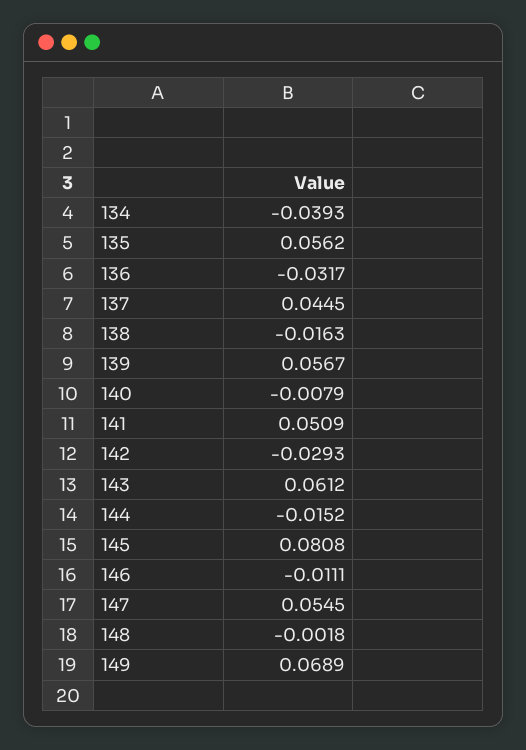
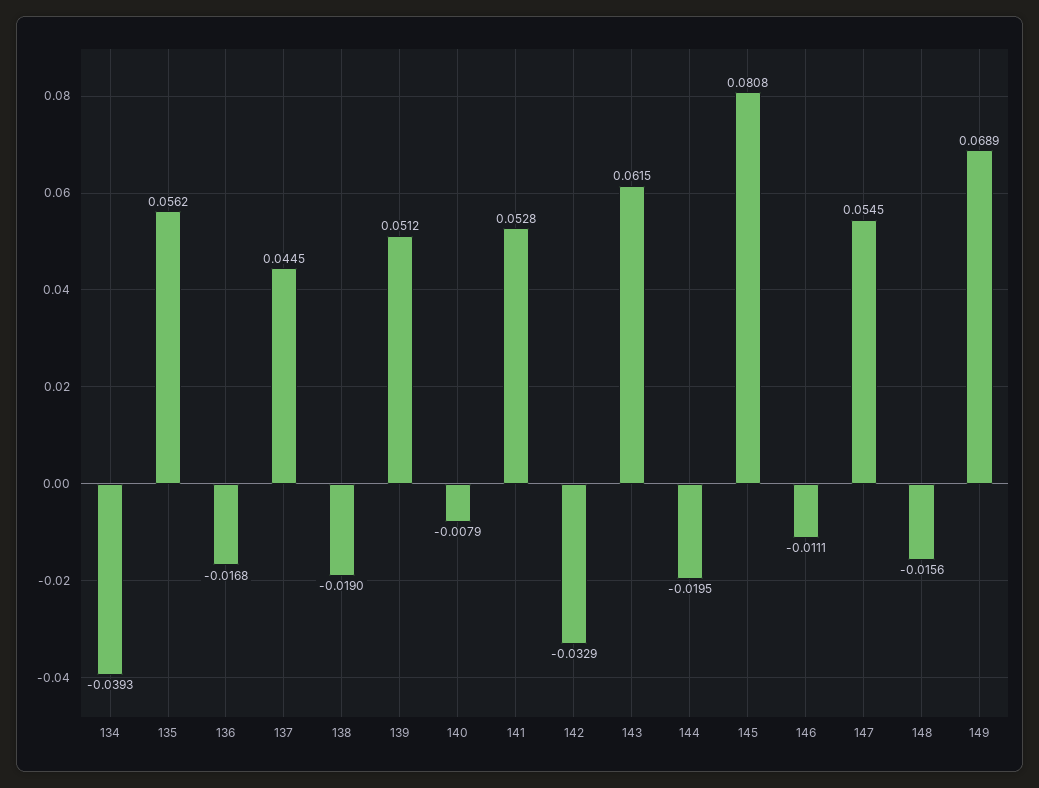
  {
    "134": -0.0393,
    "135": 0.0562,
-   "136": -0.0317,
+   "136": -0.0168,
    "137": 0.0445,
-   "138": -0.0163,
+   "138": -0.019,
-   "139": 0.0567,
+   "139": 0.0512,
    "140": -0.0079,
-   "141": 0.0509,
+   "141": 0.0528,
-   "142": -0.0293,
+   "142": -0.0329,
-   "143": 0.0612,
+   "143": 0.0615,
-   "144": -0.0152,
+   "144": -0.0195,
    "145": 0.0808,
    "146": -0.0111,
    "147": 0.0545,
-   "148": -0.0018,
+   "148": -0.0156,
    "149": 0.0689
  }

